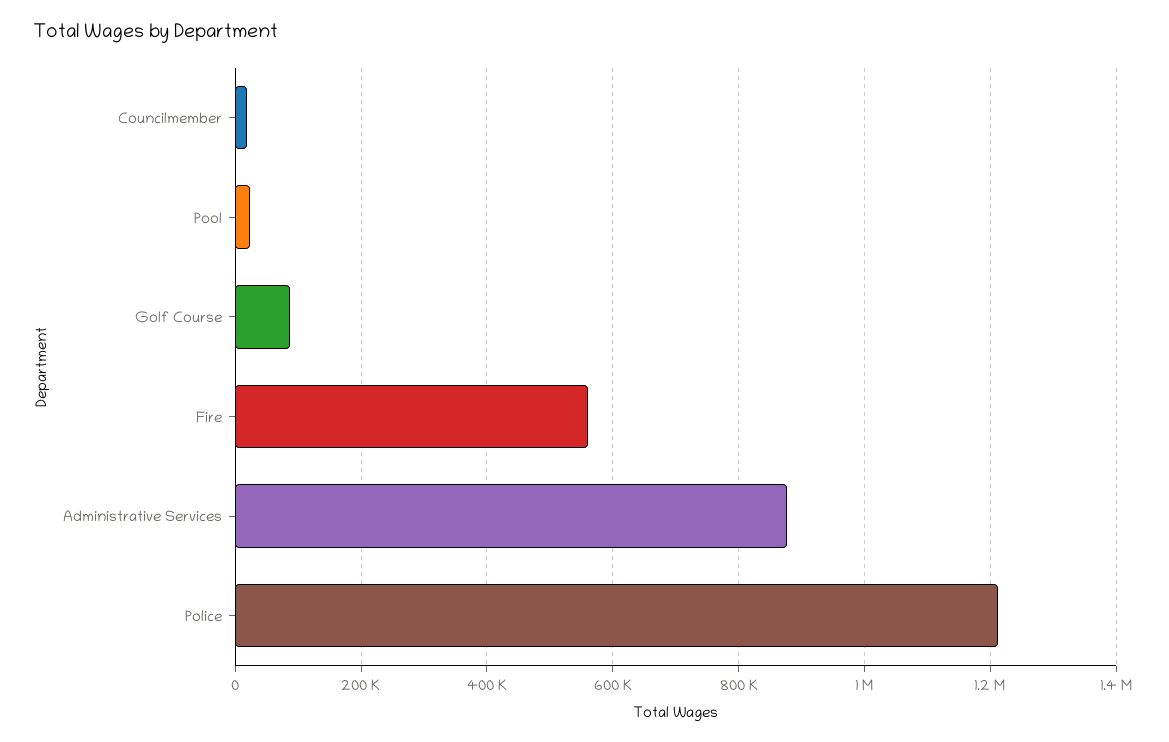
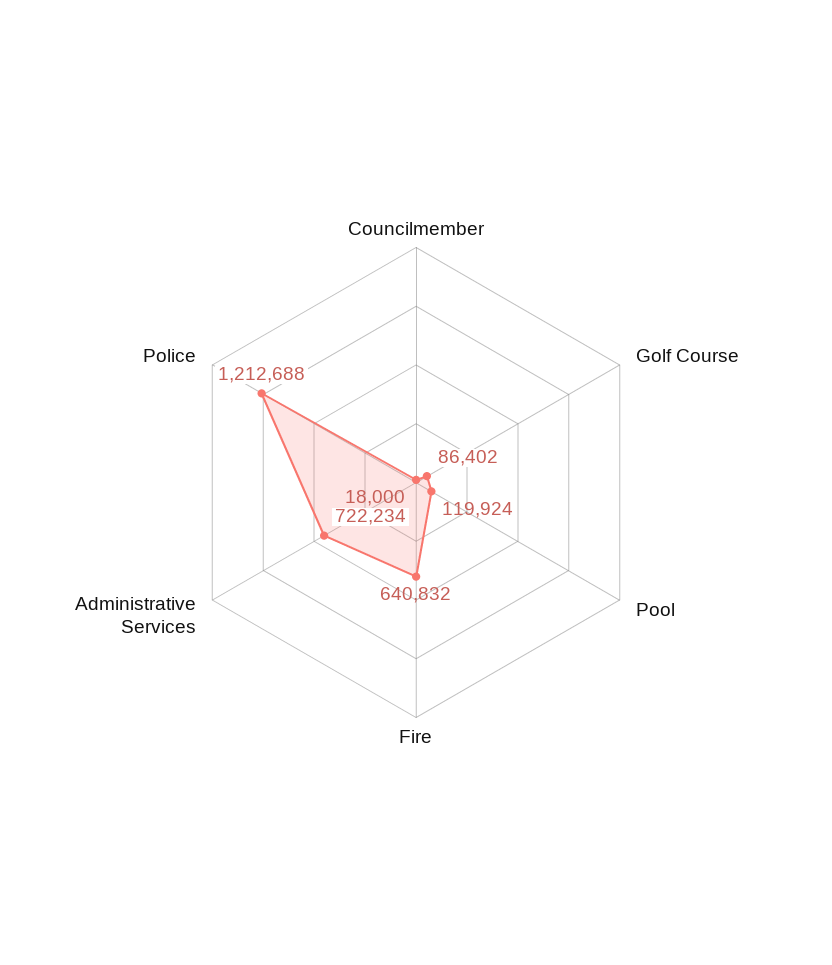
  {
    "Councilmember": 18000,
-   "Pool": 20000,
+   "Pool": 119924,
    "Golf Course": 86402,
-   "Fire": 560000,
+   "Fire": 640832,
-   "Administrative Services": 880000,
+   "Administrative Services": 722234,
    "Police": 1212688
  }

